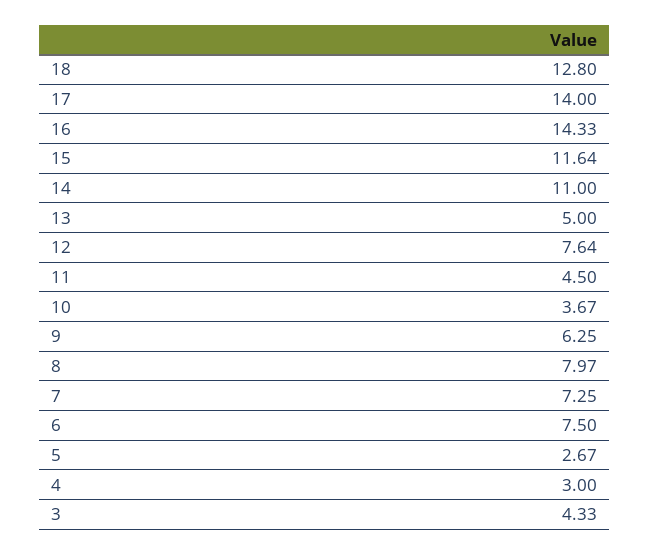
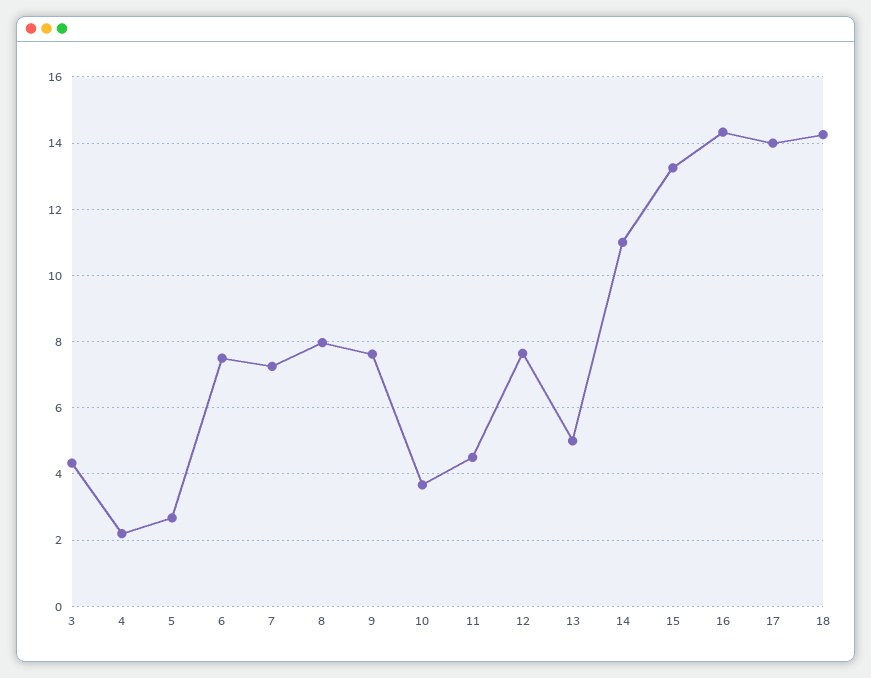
  {
-   "18": 12.8,
+   "18": 14.2,
    "17": 14,
    "16": 14.33,
-   "15": 11.64,
+   "15": 13.2,
    "14": 11,
    "13": 5,
    "12": 7.64,
    "11": 4.5,
    "10": 3.67,
-   "9": 6.25,
+   "9": 7.6,
    "8": 7.97,
    "7": 7.25,
    "6": 7.5,
    "5": 2.67,
-   "4": 3,
+   "4": 2.2,
    "3": 4.33
  }

